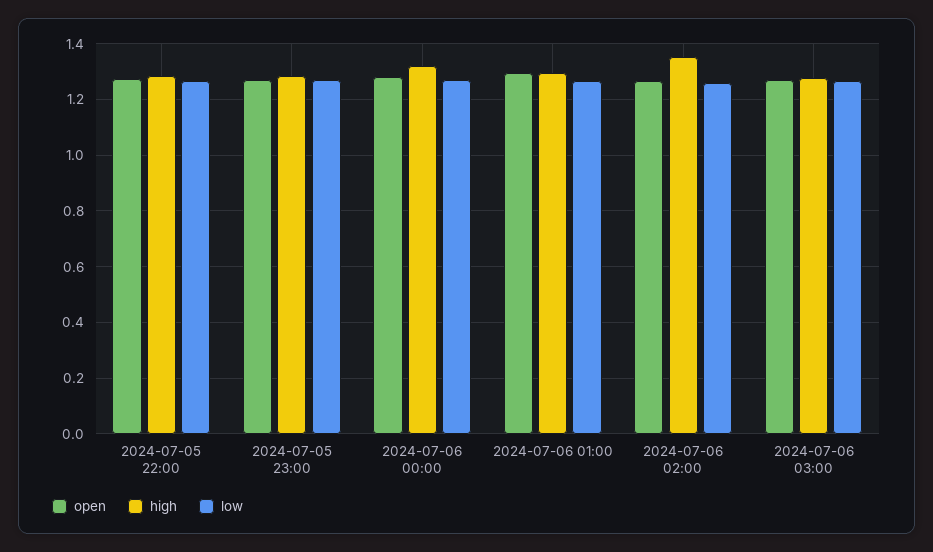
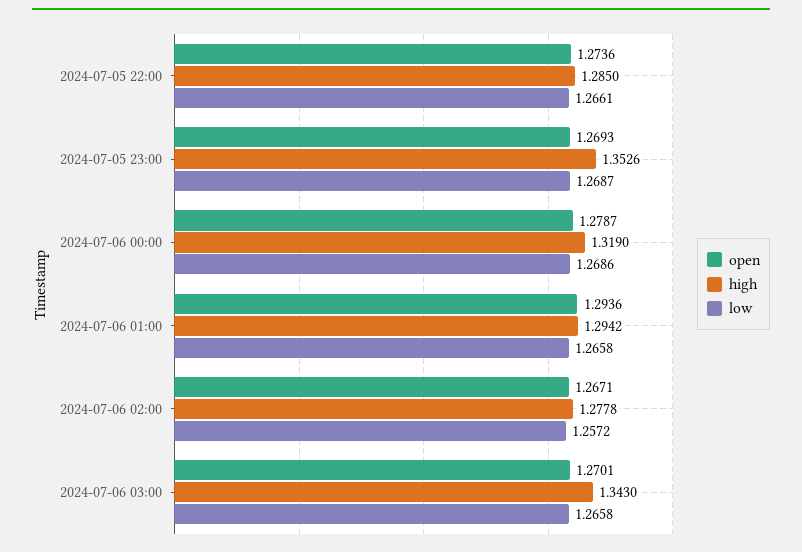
  {
    "open": {
      "2024-07-05 22:00": 1.2736,
      "2024-07-05 23:00": 1.2693,
      "2024-07-06 00:00": 1.2787,
      "2024-07-06 01:00": 1.2936,
      "2024-07-06 02:00": 1.2671,
      "2024-07-06 03:00": 1.2701
    },
    "high": {
      "2024-07-05 22:00": 1.285,
-     "2024-07-05 23:00": 1.275,
+     "2024-07-05 23:00": 1.3526,
      "2024-07-06 00:00": 1.319,
      "2024-07-06 01:00": 1.2942,
-     "2024-07-06 02:00": 1.35,
+     "2024-07-06 02:00": 1.2778,
-     "2024-07-06 03:00": 1.275
+     "2024-07-06 03:00": 1.343
    },
    "low": {
      "2024-07-05 22:00": 1.2661,
      "2024-07-05 23:00": 1.2687,
      "2024-07-06 00:00": 1.2686,
      "2024-07-06 01:00": 1.2658,
      "2024-07-06 02:00": 1.2572,
      "2024-07-06 03:00": 1.2658
    }
  }

